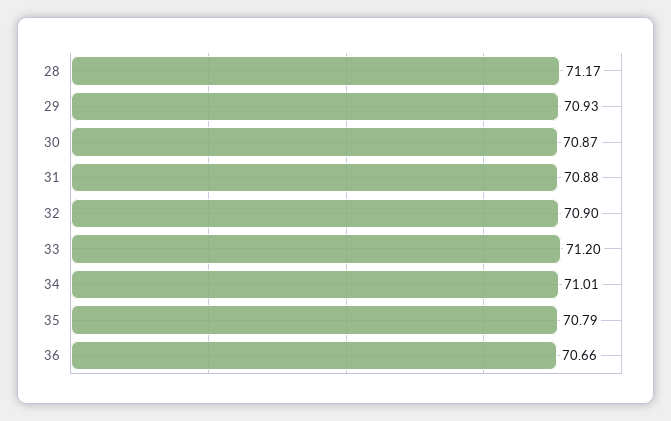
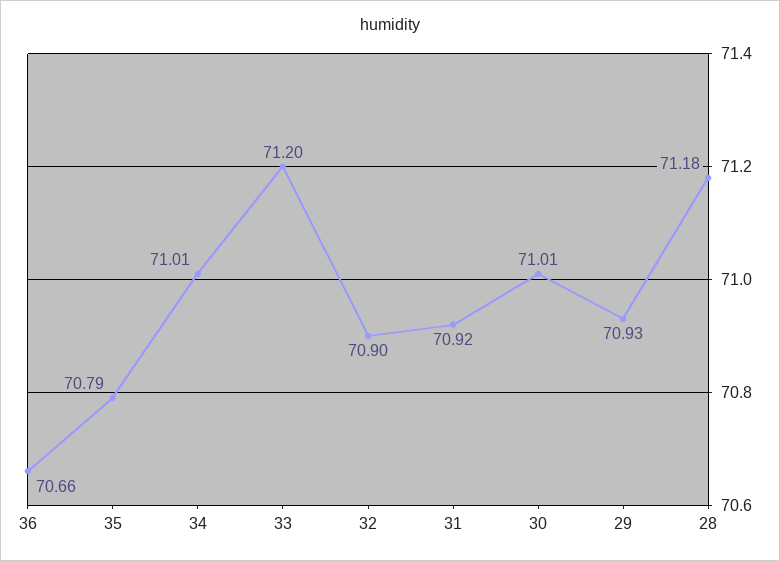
  {
-   "28": 71.17,
+   "28": 71.18,
    "29": 70.93,
-   "30": 70.87,
+   "30": 71.01,
-   "31": 70.88,
+   "31": 70.92,
    "32": 70.9,
    "33": 71.2,
    "34": 71.01,
    "35": 70.79,
    "36": 70.66
  }

